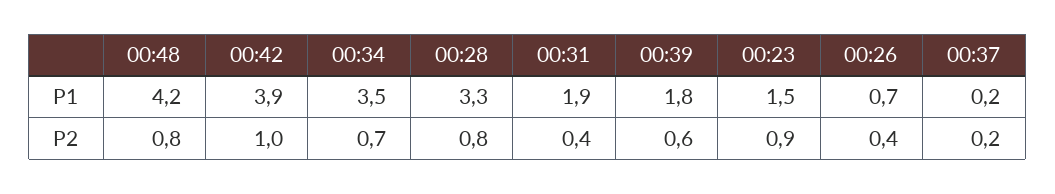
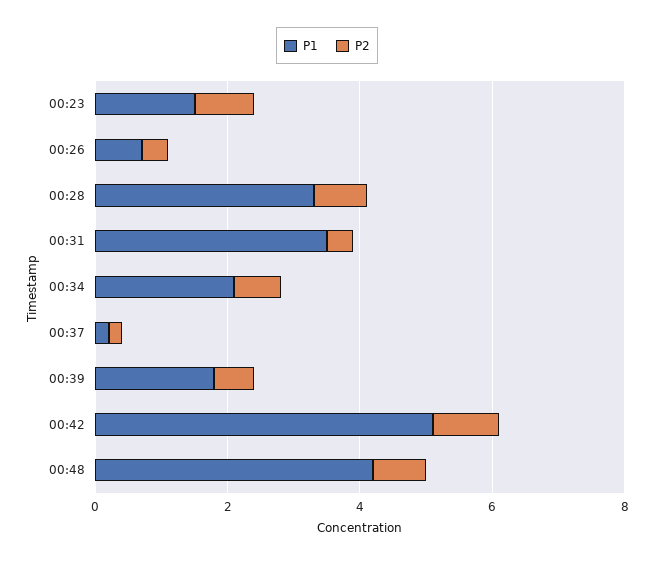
  {
    "P1": {
      "00:48": 4.2,
-     "00:42": 3.9,
+     "00:42": 5,
-     "00:34": 3.5,
+     "00:34": 2,
      "00:28": 3.3,
-     "00:31": 1.9,
+     "00:31": 3.5,
      "00:39": 1.8,
      "00:23": 1.5,
      "00:26": 0.7,
      "00:37": 0.2
    },
    "P2": {
      "00:48": 0.8,
      "00:42": 1,
      "00:34": 0.7,
      "00:28": 0.8,
      "00:31": 0.4,
      "00:39": 0.6,
      "00:23": 0.9,
      "00:26": 0.4,
      "00:37": 0.2
    }
  }

